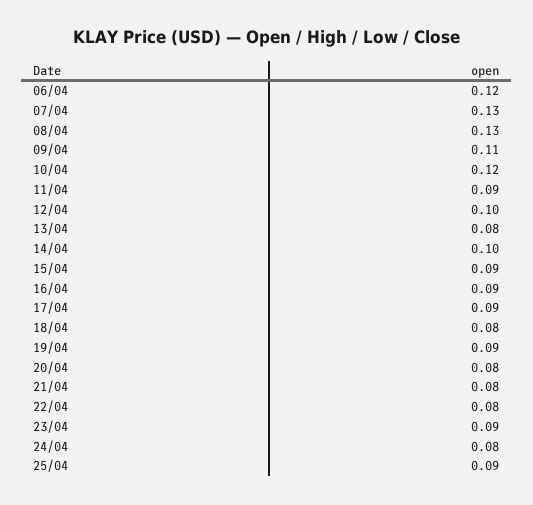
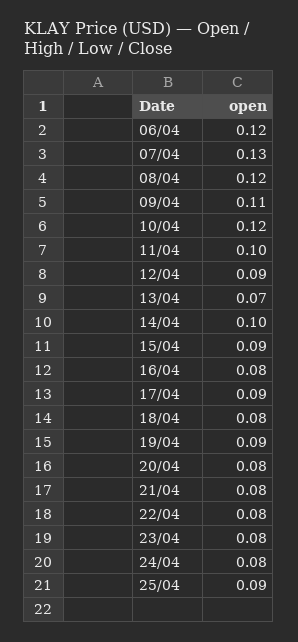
  {
    "06/04": 0.12,
    "07/04": 0.13,
-   "08/04": 0.13,
+   "08/04": 0.12,
    "09/04": 0.11,
    "10/04": 0.12,
-   "11/04": 0.09,
+   "11/04": 0.1,
-   "12/04": 0.1,
+   "12/04": 0.09,
-   "13/04": 0.08,
+   "13/04": 0.07,
    "14/04": 0.1,
    "15/04": 0.09,
-   "16/04": 0.09,
+   "16/04": 0.08,
    "17/04": 0.09,
    "18/04": 0.08,
    "19/04": 0.09,
    "20/04": 0.08,
    "21/04": 0.08,
    "22/04": 0.08,
-   "23/04": 0.09,
+   "23/04": 0.08,
    "24/04": 0.08,
    "25/04": 0.09
  }

